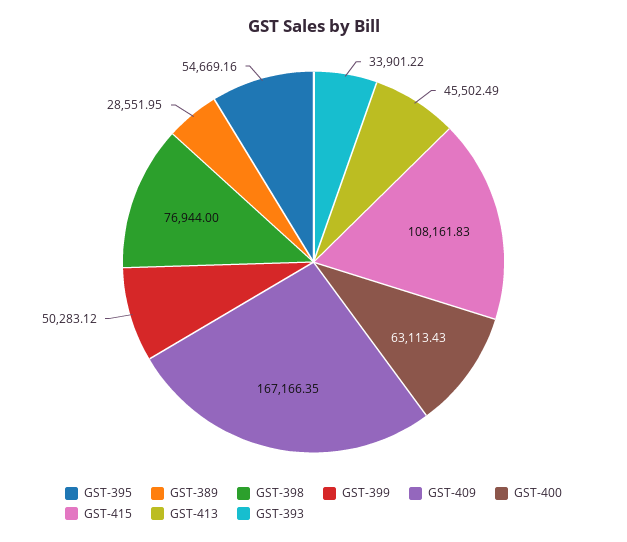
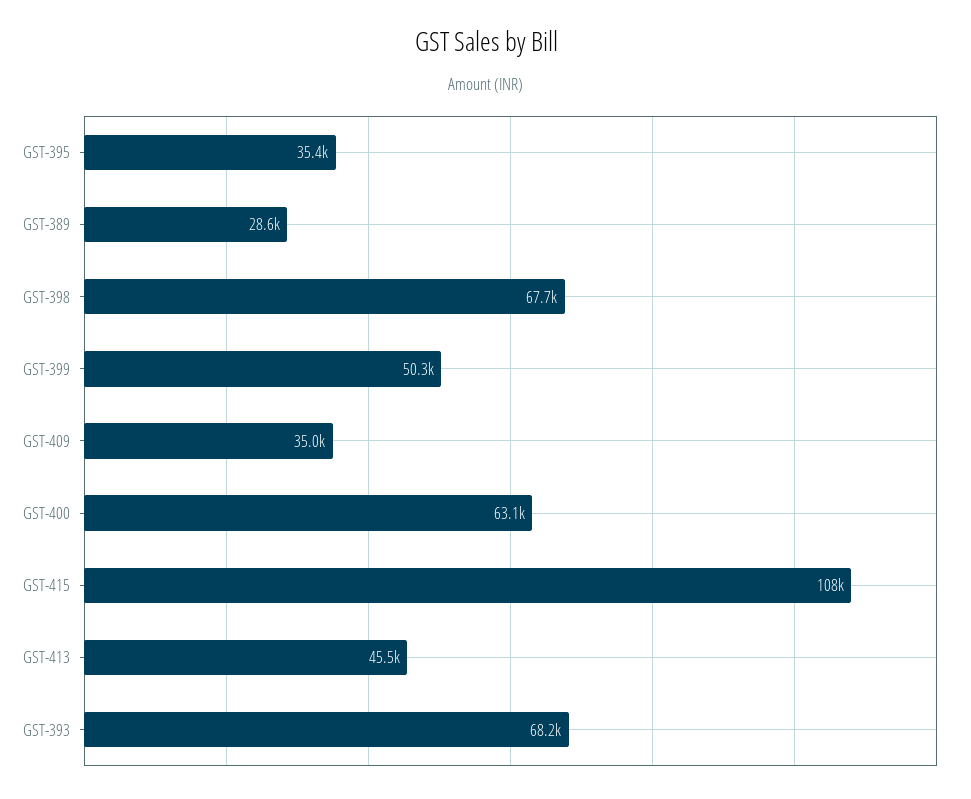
  {
-   "GST-395": 54669.16,
+   "GST-395": 35400,
    "GST-389": 28551.95,
-   "GST-398": 76944,
+   "GST-398": 67700,
    "GST-399": 50283.12,
-   "GST-409": 167166.35,
+   "GST-409": 35000,
    "GST-400": 63113.43,
    "GST-415": 108161.83,
    "GST-413": 45502.49,
-   "GST-393": 33901.22
+   "GST-393": 68200
  }

